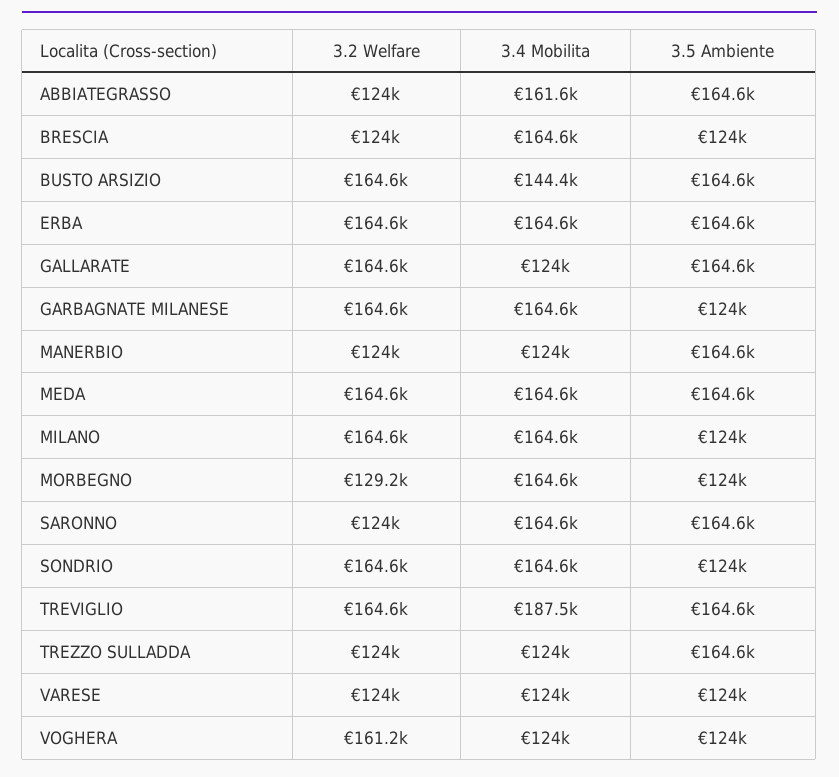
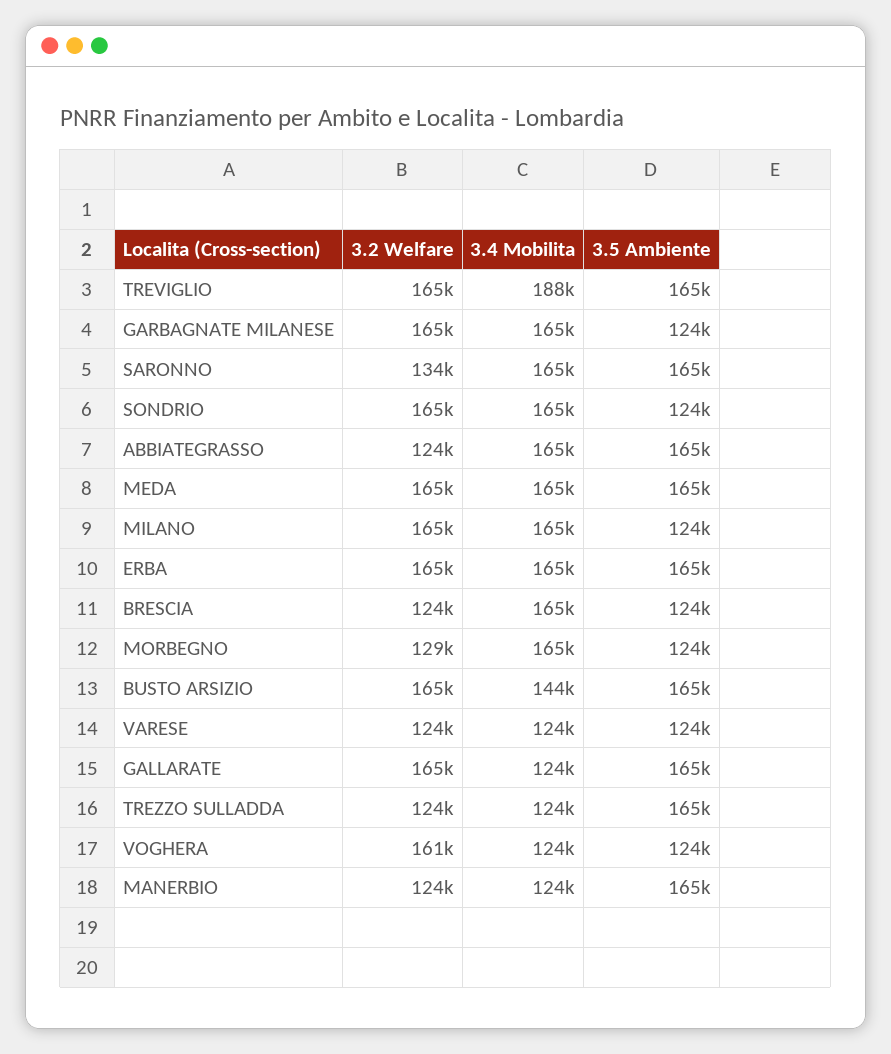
  {
    "3.2 Welfare": {
      "ABBIATEGRASSO": 124000,
      "BRESCIA": 124000,
      "BUSTO ARSIZIO": 164600,
      "ERBA": 164600,
      "GALLARATE": 164600,
      "GARBAGNATE MILANESE": 164600,
      "MANERBIO": 124000,
      "MEDA": 164600,
      "MILANO": 164600,
      "MORBEGNO": 129200,
-     "SARONNO": 124000,
+     "SARONNO": 134000,
      "SONDRIO": 164600,
      "TREVIGLIO": 164600,
      "TREZZO SULLADDA": 124000,
      "VARESE": 124000,
      "VOGHERA": 161200
    },
    "3.4 Mobilita": {
-     "ABBIATEGRASSO": 161600,
+     "ABBIATEGRASSO": 165000,
      "BRESCIA": 164600,
      "BUSTO ARSIZIO": 144400,
      "ERBA": 164600,
      "GALLARATE": 124000,
      "GARBAGNATE MILANESE": 164600,
      "MANERBIO": 124000,
      "MEDA": 164600,
      "MILANO": 164600,
      "MORBEGNO": 164600,
      "SARONNO": 164600,
      "SONDRIO": 164600,
      "TREVIGLIO": 187500,
      "TREZZO SULLADDA": 124000,
      "VARESE": 124000,
      "VOGHERA": 124000
    },
    "3.5 Ambiente": {
      "ABBIATEGRASSO": 164600,
      "BRESCIA": 124000,
      "BUSTO ARSIZIO": 164600,
      "ERBA": 164600,
      "GALLARATE": 164600,
      "GARBAGNATE MILANESE": 124000,
      "MANERBIO": 164600,
      "MEDA": 164600,
      "MILANO": 124000,
      "MORBEGNO": 124000,
      "SARONNO": 164600,
      "SONDRIO": 124000,
      "TREVIGLIO": 164600,
      "TREZZO SULLADDA": 164600,
      "VARESE": 124000,
      "VOGHERA": 124000
    }
  }

